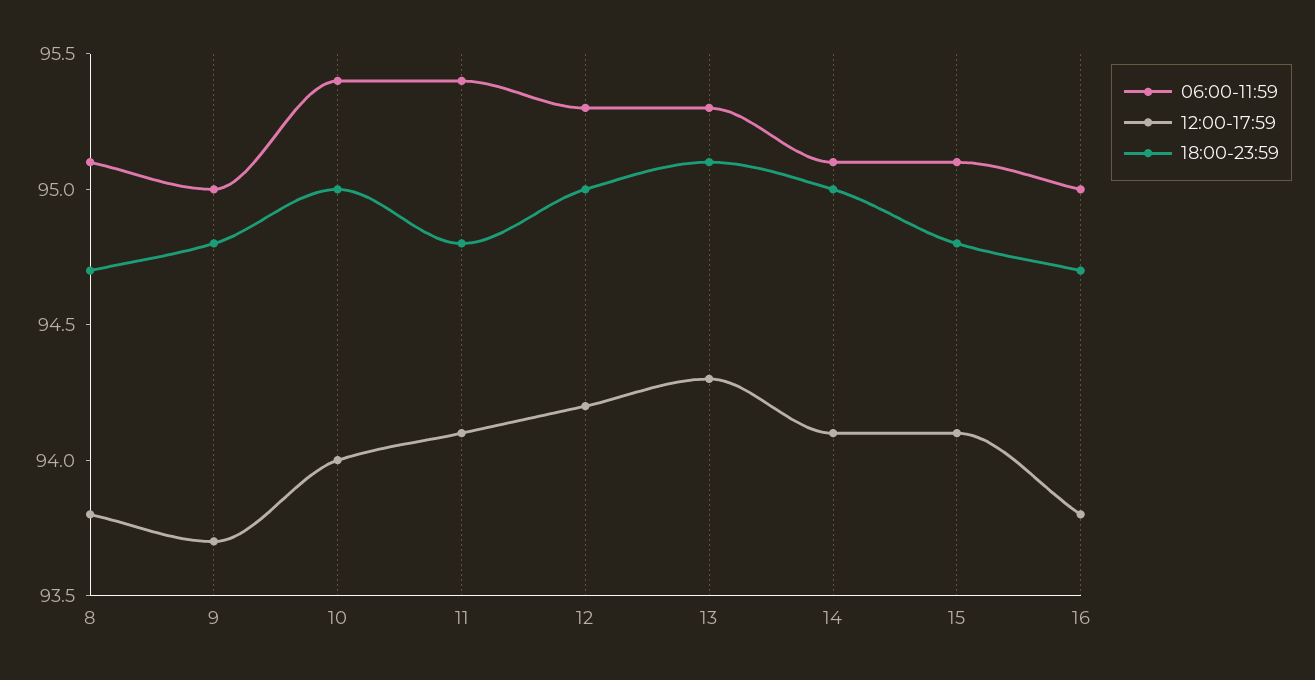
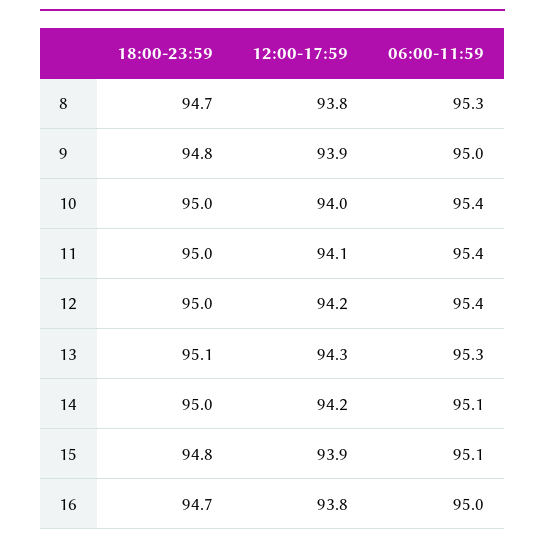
  {
    "06:00-11:59": {
-     "8": 95.1,
+     "8": 95.3,
      "9": 95,
      "10": 95.4,
      "11": 95.4,
-     "12": 95.3,
+     "12": 95.4,
      "13": 95.3,
      "14": 95.1,
      "15": 95.1,
      "16": 95
    },
    "12:00-17:59": {
      "8": 93.8,
-     "9": 93.7,
+     "9": 93.9,
      "10": 94,
      "11": 94.1,
      "12": 94.2,
      "13": 94.3,
-     "14": 94.1,
+     "14": 94.2,
-     "15": 94.1,
+     "15": 93.9,
      "16": 93.8
    },
    "18:00-23:59": {
      "8": 94.7,
      "9": 94.8,
      "10": 95,
-     "11": 94.8,
+     "11": 95,
      "12": 95,
      "13": 95.1,
      "14": 95,
      "15": 94.8,
      "16": 94.7
    }
  }

